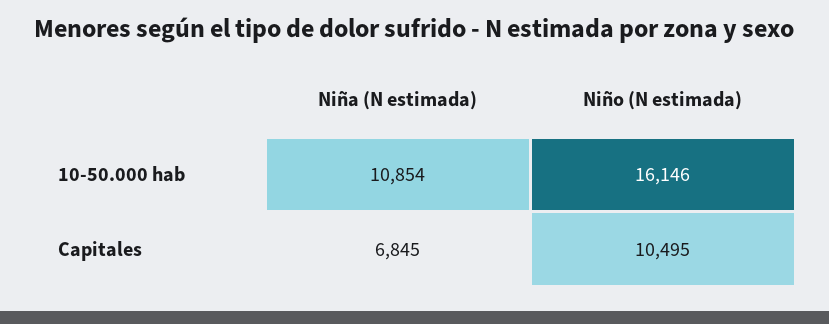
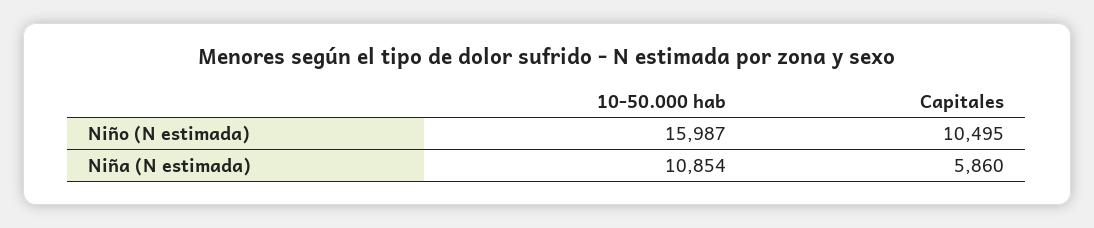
  {
    "Niña (N estimada)": {
      "10-50.000 hab": 10854,
-     "Capitales": 6845
+     "Capitales": 5860
    },
    "Niño (N estimada)": {
-     "10-50.000 hab": 16146,
+     "10-50.000 hab": 15987,
      "Capitales": 10495
    }
  }

